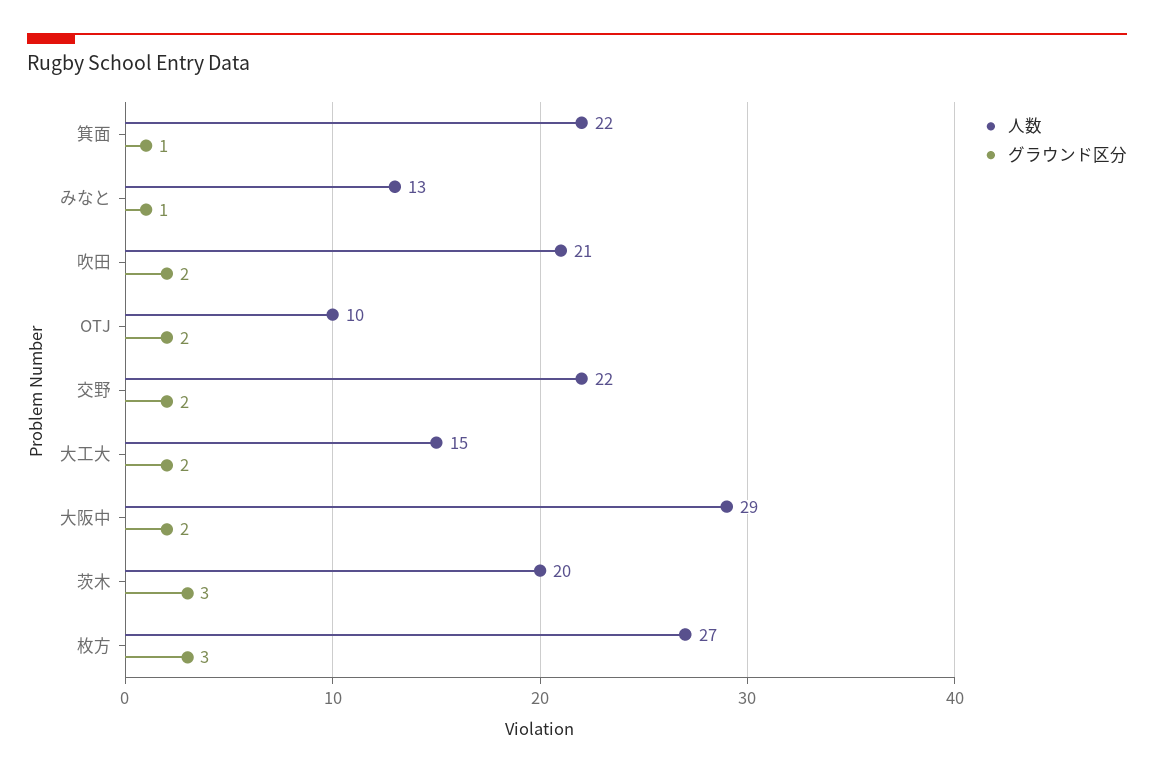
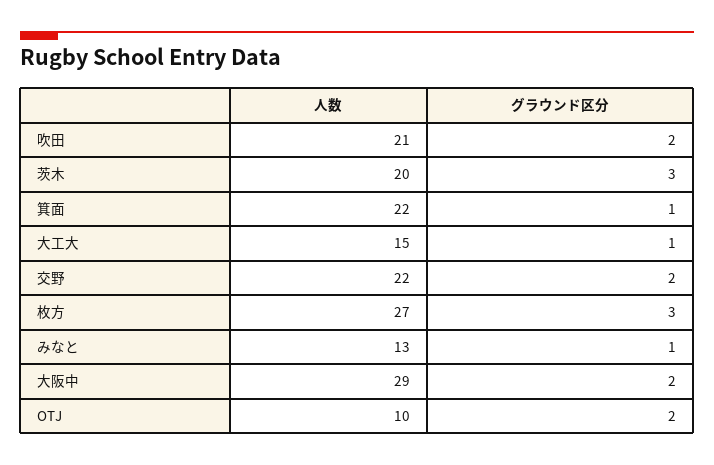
  {
    "人数": {
      "箕面": 22,
      "みなと": 13,
      "吹田": 21,
      "OTJ": 10,
      "交野": 22,
      "大工大": 15,
      "大阪中": 29,
      "茨木": 20,
      "枚方": 27
    },
    "グラウンド区分": {
      "箕面": 1,
      "みなと": 1,
      "吹田": 2,
      "OTJ": 2,
      "交野": 2,
-     "大工大": 2,
+     "大工大": 1,
      "大阪中": 2,
      "茨木": 3,
      "枚方": 3
    }
  }

